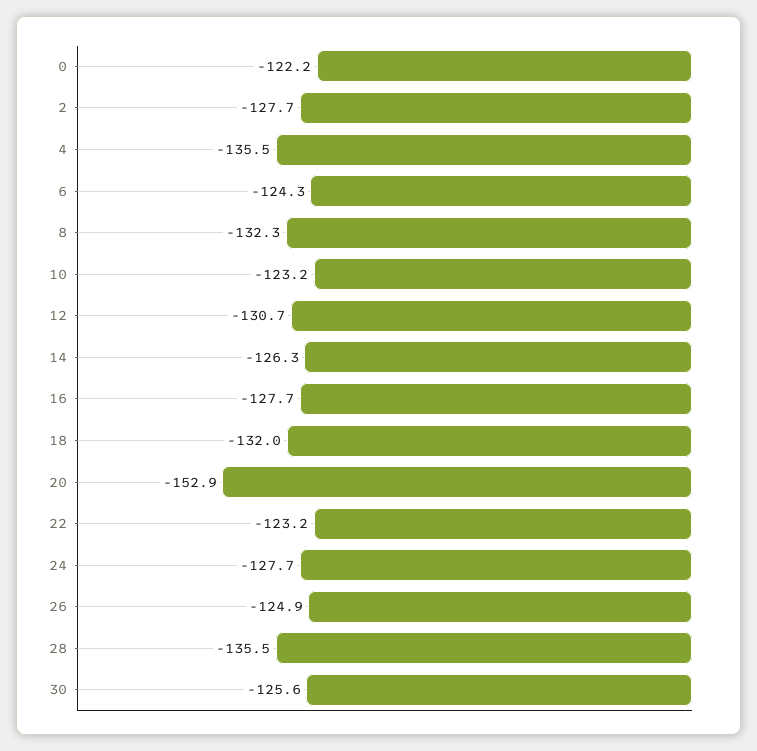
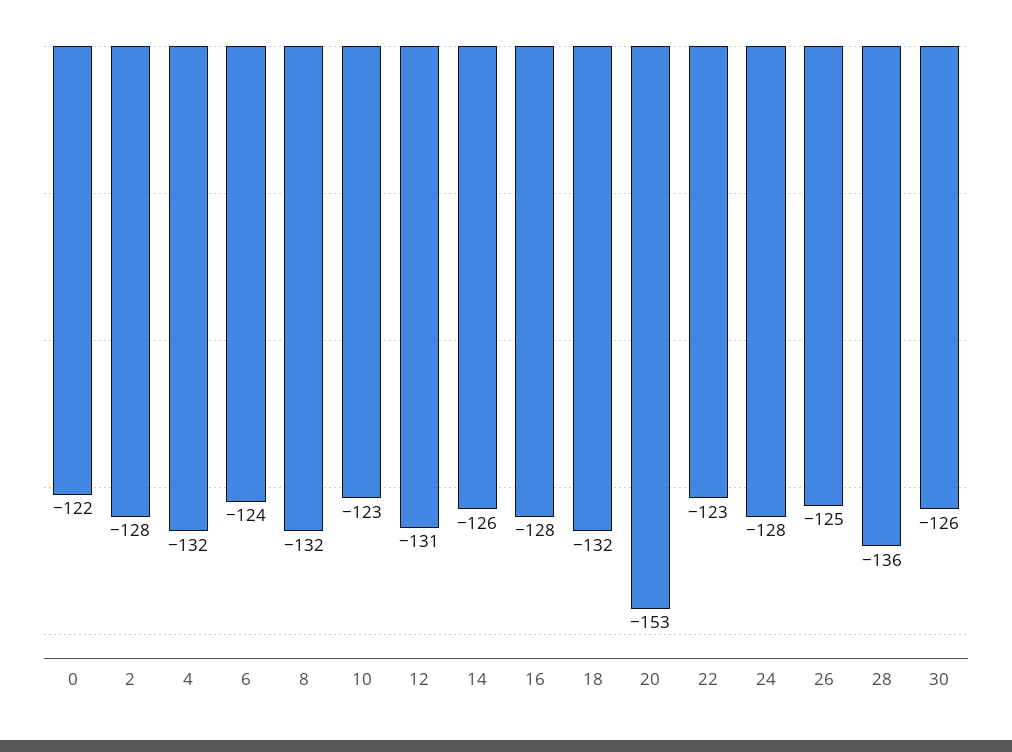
  {
    "0": -122.2,
    "2": -127.7,
-   "4": -135.5,
+   "4": -132,
    "6": -124.3,
    "8": -132.3,
    "10": -123.2,
    "12": -130.7,
    "14": -126.3,
    "16": -127.7,
    "18": -132,
    "20": -152.9,
    "22": -123.2,
    "24": -127.7,
    "26": -124.9,
    "28": -135.5,
    "30": -125.6
  }

